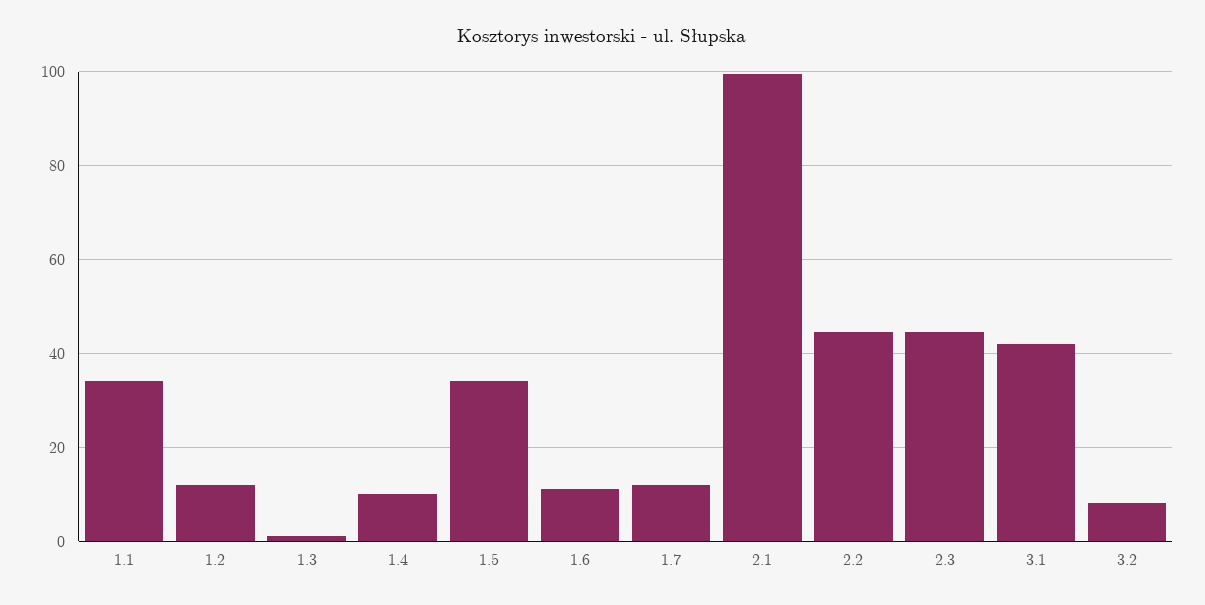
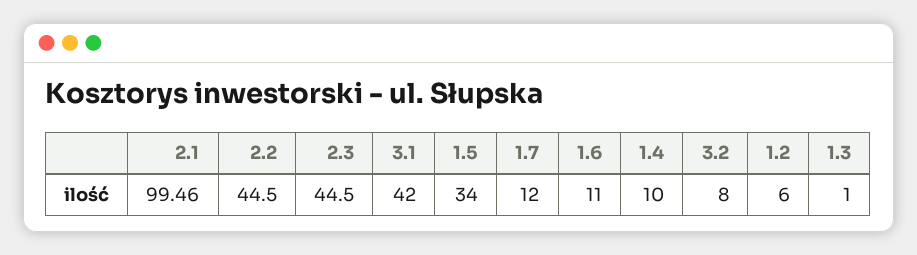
  {
-   "1.1": 34,
-   "1.2": 12,
+   "1.2": 6,
    "1.3": 1,
    "1.4": 10,
    "1.5": 34,
    "1.6": 11,
    "1.7": 12,
    "2.1": 99.46,
    "2.2": 44.5,
    "2.3": 44.5,
    "3.1": 42,
    "3.2": 8
  }

